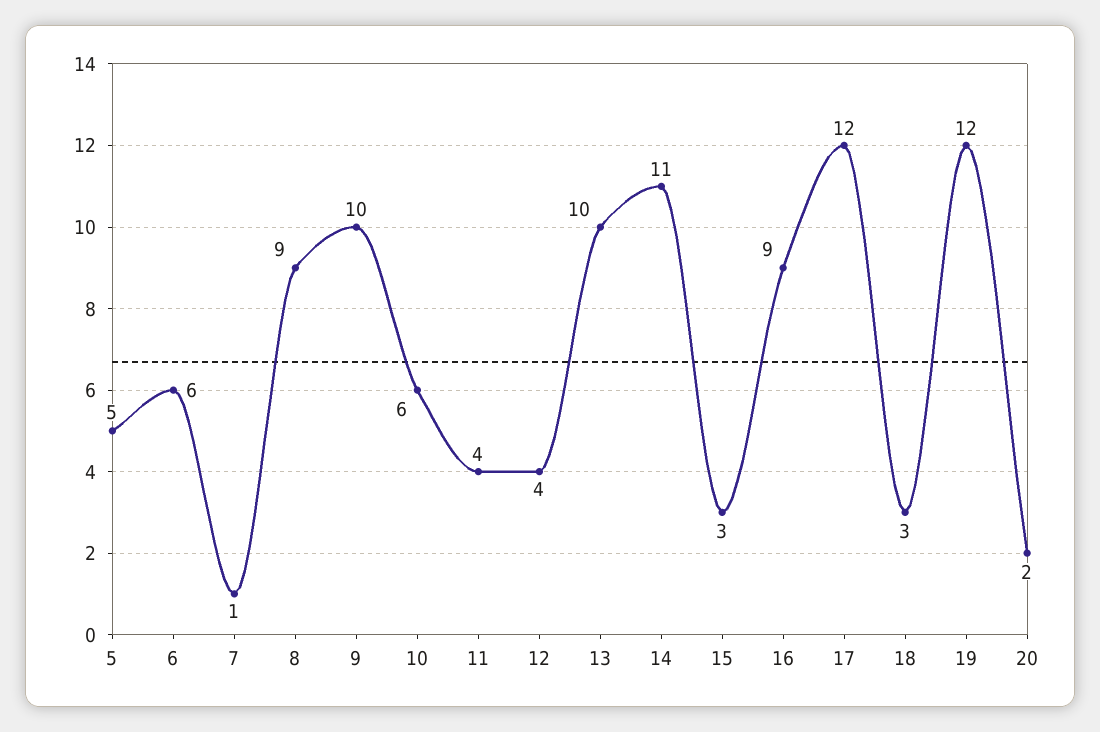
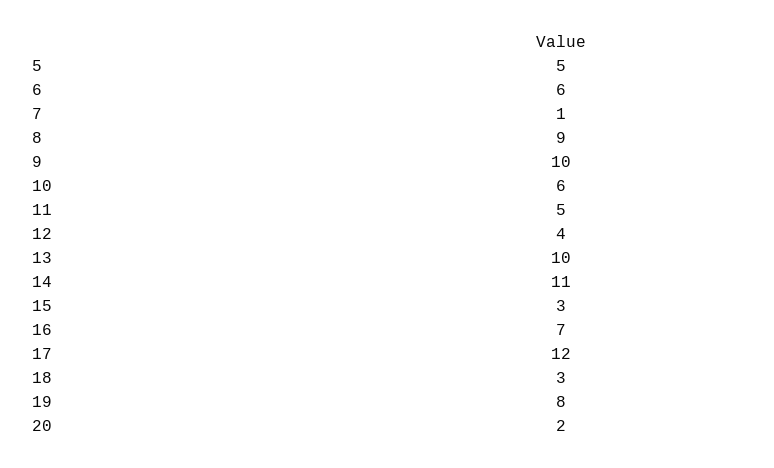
  {
    "5": 5,
    "6": 6,
    "7": 1,
    "8": 9,
    "9": 10,
    "10": 6,
-   "11": 4,
+   "11": 5,
    "12": 4,
    "13": 10,
    "14": 11,
    "15": 3,
-   "16": 9,
+   "16": 7,
    "17": 12,
    "18": 3,
-   "19": 12,
+   "19": 8,
    "20": 2
  }

